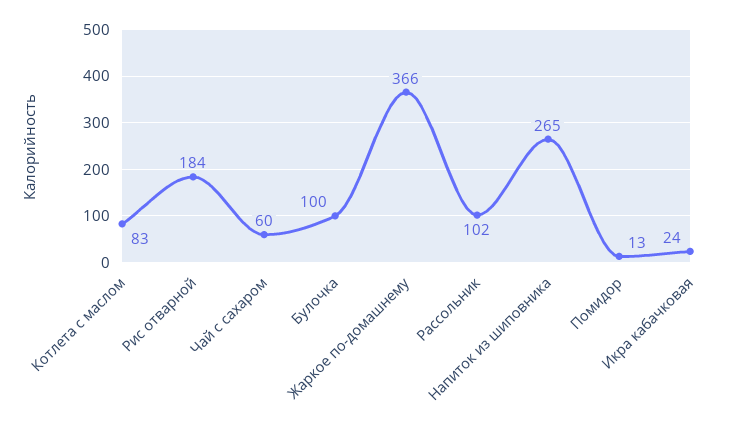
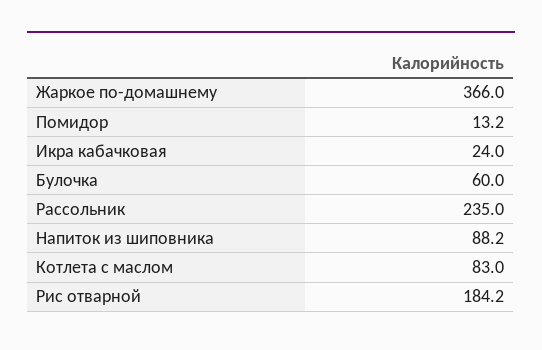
  {
    "Котлета с маслом": 83,
    "Рис отварной": 184.2,
-   "Чай с сахаром": 60,
-   "Булочка": 100,
+   "Булочка": 60,
    "Жаркое по-домашнему": 366,
-   "Рассольник": 102,
+   "Рассольник": 235,
-   "Напиток из шиповника": 265,
+   "Напиток из шиповника": 88.2,
    "Помидор": 13.2,
    "Икра кабачковая": 24
  }

